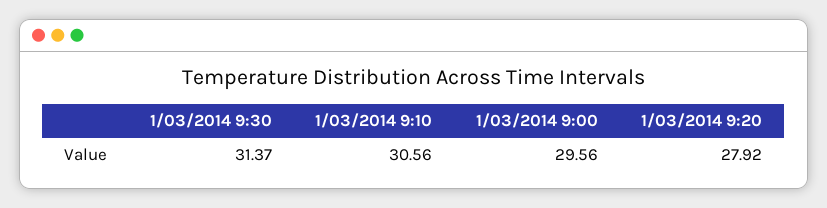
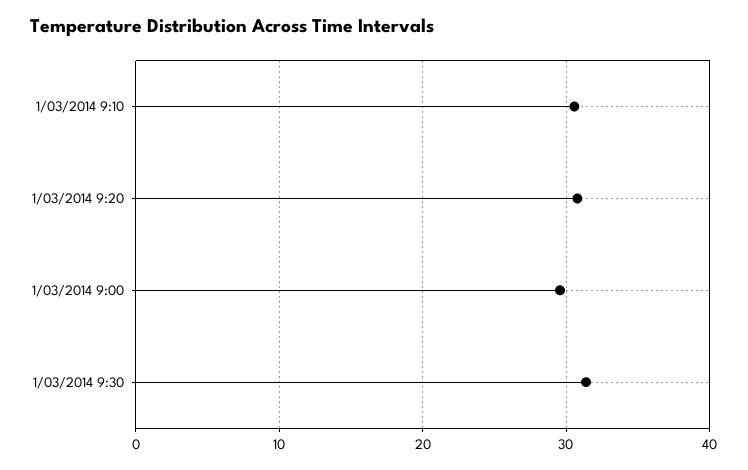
  {
    "1/03/2014 9:30": 31.37,
    "1/03/2014 9:10": 30.56,
    "1/03/2014 9:00": 29.56,
-   "1/03/2014 9:20": 27.92
+   "1/03/2014 9:20": 31
  }

